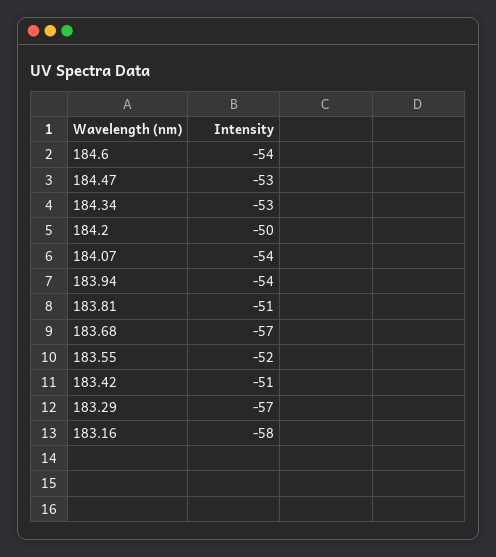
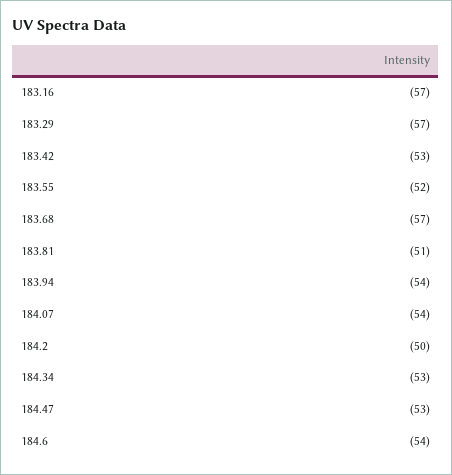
  {
    "184.6": -54,
    "184.47": -53,
    "184.34": -53,
    "184.2": -50,
    "184.07": -54,
    "183.94": -54,
    "183.81": -51,
    "183.68": -57,
    "183.55": -52,
-   "183.42": -51,
+   "183.42": -53,
    "183.29": -57,
-   "183.16": -58
+   "183.16": -57
  }

